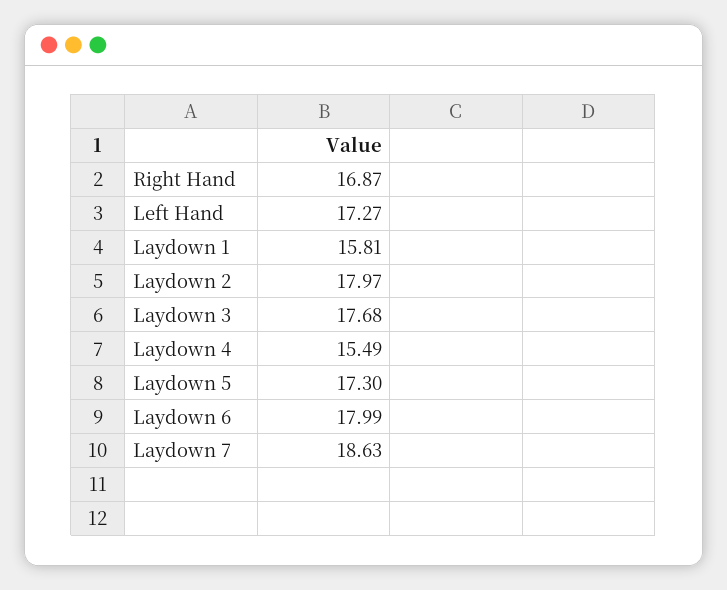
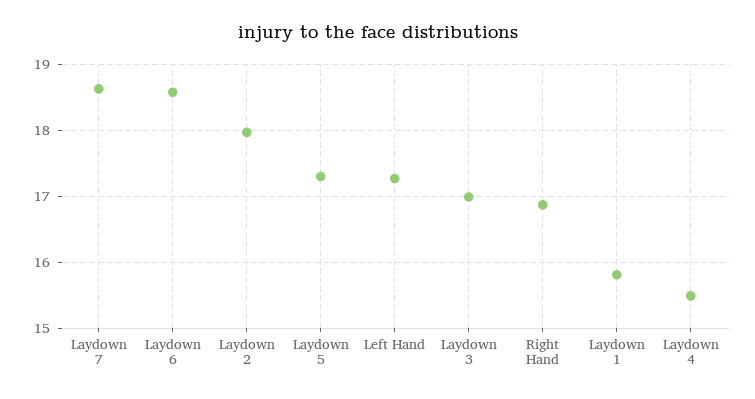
  {
    "Right Hand": 16.87,
    "Left Hand": 17.27,
    "Laydown 1": 15.81,
    "Laydown 2": 17.97,
-   "Laydown 3": 17.68,
+   "Laydown 3": 17,
    "Laydown 4": 15.49,
    "Laydown 5": 17.3,
-   "Laydown 6": 17.99,
+   "Laydown 6": 18.6,
    "Laydown 7": 18.63
  }

